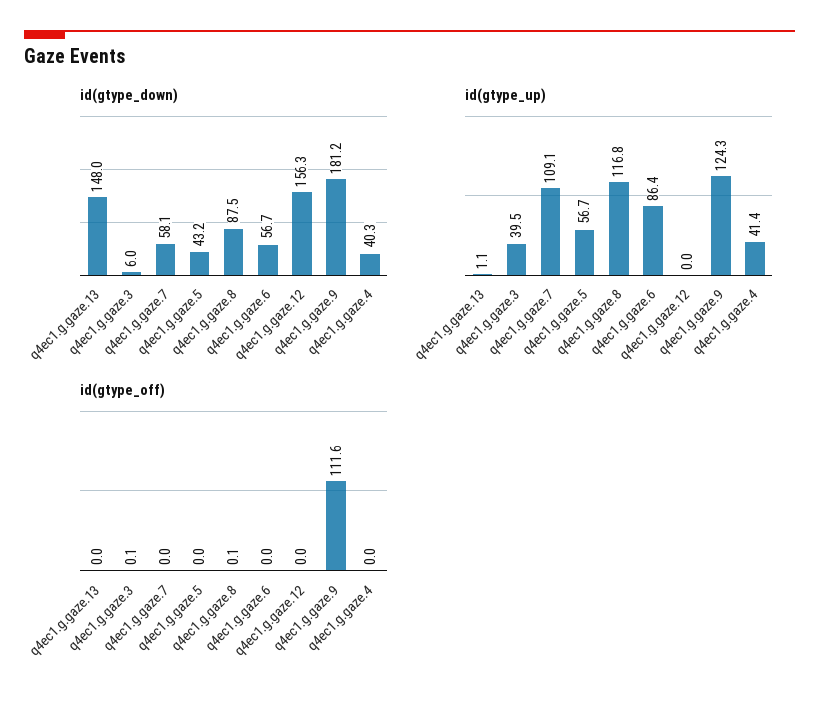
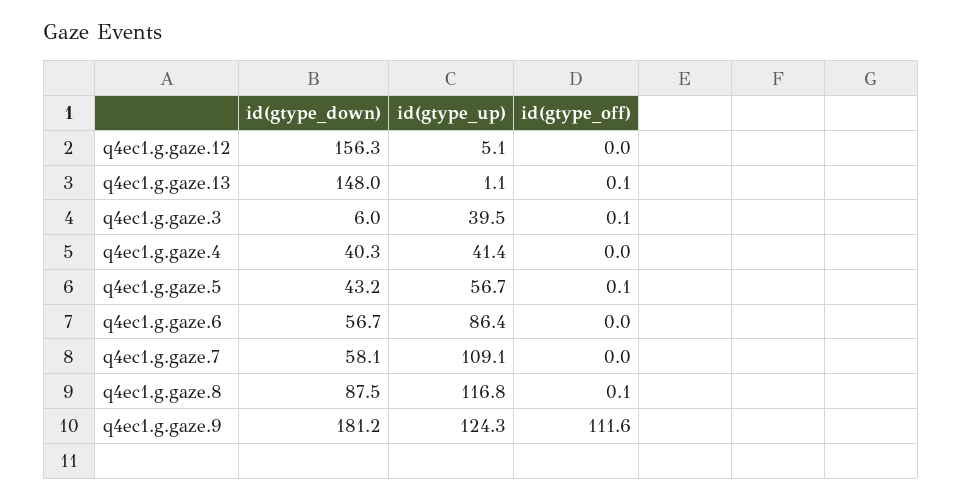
  {
    "id(gtype_down)": {
      "q4ec1.g.gaze.13": 148,
      "q4ec1.g.gaze.3": 6,
      "q4ec1.g.gaze.7": 58.1,
      "q4ec1.g.gaze.5": 43.2,
      "q4ec1.g.gaze.8": 87.5,
      "q4ec1.g.gaze.6": 56.7,
      "q4ec1.g.gaze.12": 156.3,
      "q4ec1.g.gaze.9": 181.2,
      "q4ec1.g.gaze.4": 40.3
    },
    "id(gtype_up)": {
      "q4ec1.g.gaze.13": 1.1,
      "q4ec1.g.gaze.3": 39.5,
      "q4ec1.g.gaze.7": 109.1,
      "q4ec1.g.gaze.5": 56.7,
      "q4ec1.g.gaze.8": 116.8,
      "q4ec1.g.gaze.6": 86.4,
-     "q4ec1.g.gaze.12": 0,
+     "q4ec1.g.gaze.12": 5.1,
      "q4ec1.g.gaze.9": 124.3,
      "q4ec1.g.gaze.4": 41.4
    },
    "id(gtype_off)": {
-     "q4ec1.g.gaze.13": 0,
+     "q4ec1.g.gaze.13": 0.1,
      "q4ec1.g.gaze.3": 0.1,
      "q4ec1.g.gaze.7": 0,
-     "q4ec1.g.gaze.5": 0,
+     "q4ec1.g.gaze.5": 0.1,
      "q4ec1.g.gaze.8": 0.1,
      "q4ec1.g.gaze.6": 0,
      "q4ec1.g.gaze.12": 0,
      "q4ec1.g.gaze.9": 111.6,
      "q4ec1.g.gaze.4": 0
    }
  }

